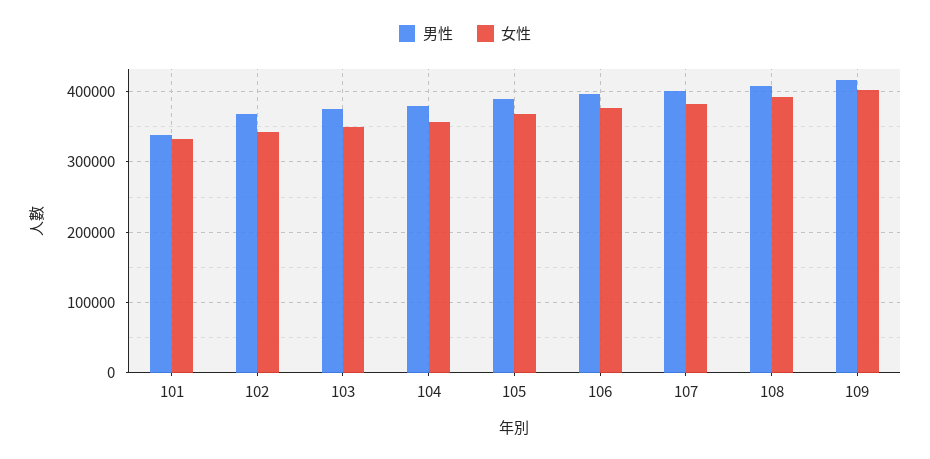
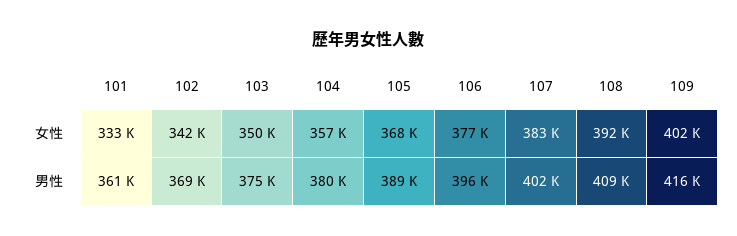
  {
    "男性": {
-     "101": 340000,
+     "101": 361000,
      "102": 369000,
      "103": 375000,
      "104": 380000,
      "105": 389000,
      "106": 396000,
      "107": 402000,
      "108": 409000,
      "109": 416000
    },
    "女性": {
      "101": 333000,
      "102": 342000,
      "103": 350000,
      "104": 357000,
      "105": 368000,
      "106": 377000,
      "107": 383000,
      "108": 392000,
      "109": 402000
    }
  }

